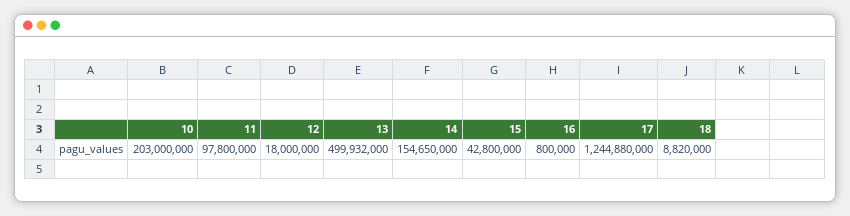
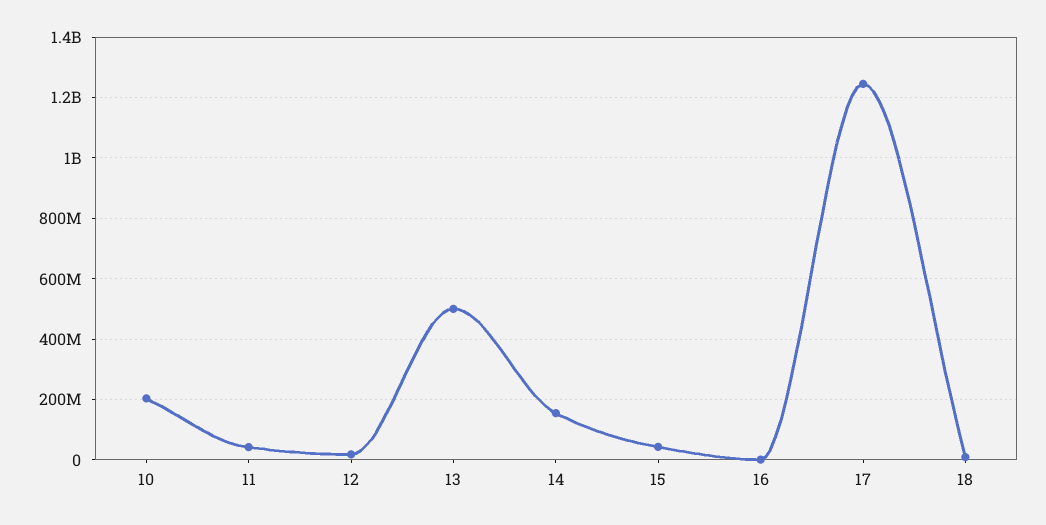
  {
    "10": 203000000,
-   "11": 97800000,
+   "11": 40000000,
    "12": 18000000,
    "13": 499932000,
    "14": 154650000,
    "15": 42800000,
    "16": 800000,
    "17": 1244880000,
    "18": 8820000
  }

